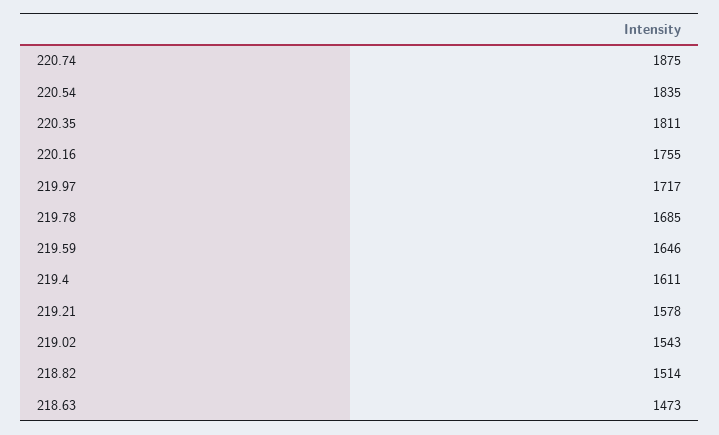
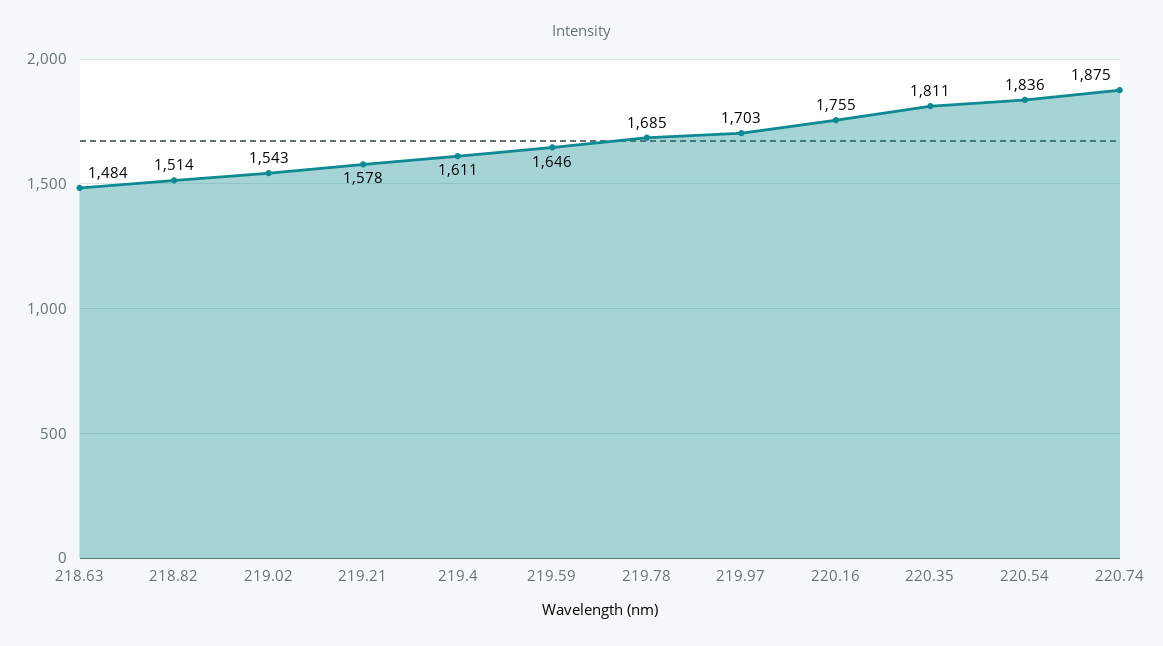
  {
    "220.74": 1875,
-   "220.54": 1835,
+   "220.54": 1836,
    "220.35": 1811,
    "220.16": 1755,
-   "219.97": 1717,
+   "219.97": 1703,
    "219.78": 1685,
    "219.59": 1646,
    "219.4": 1611,
    "219.21": 1578,
    "219.02": 1543,
    "218.82": 1514,
-   "218.63": 1473
+   "218.63": 1484
  }

